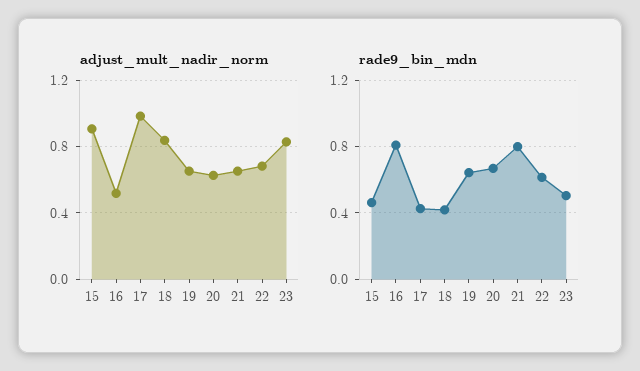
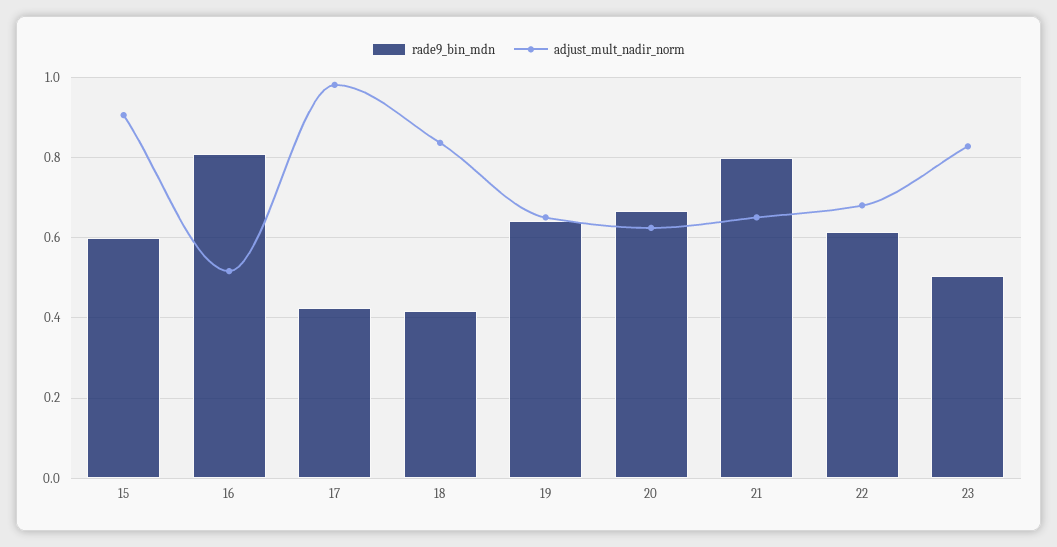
  {
    "adjust_mult_nadir_norm": {
      "15": 0.9,
      "16": 0.52,
      "17": 0.98,
      "18": 0.84,
      "19": 0.66,
      "20": 0.62,
      "21": 0.66,
      "22": 0.68,
      "23": 0.82
    },
    "rade9_bin_mdn": {
-     "15": 0.45,
+     "15": 0.6,
      "16": 0.8,
      "17": 0.42,
      "18": 0.42,
      "19": 0.64,
      "20": 0.66,
      "21": 0.8,
      "22": 0.62,
      "23": 0.5
    }
  }

